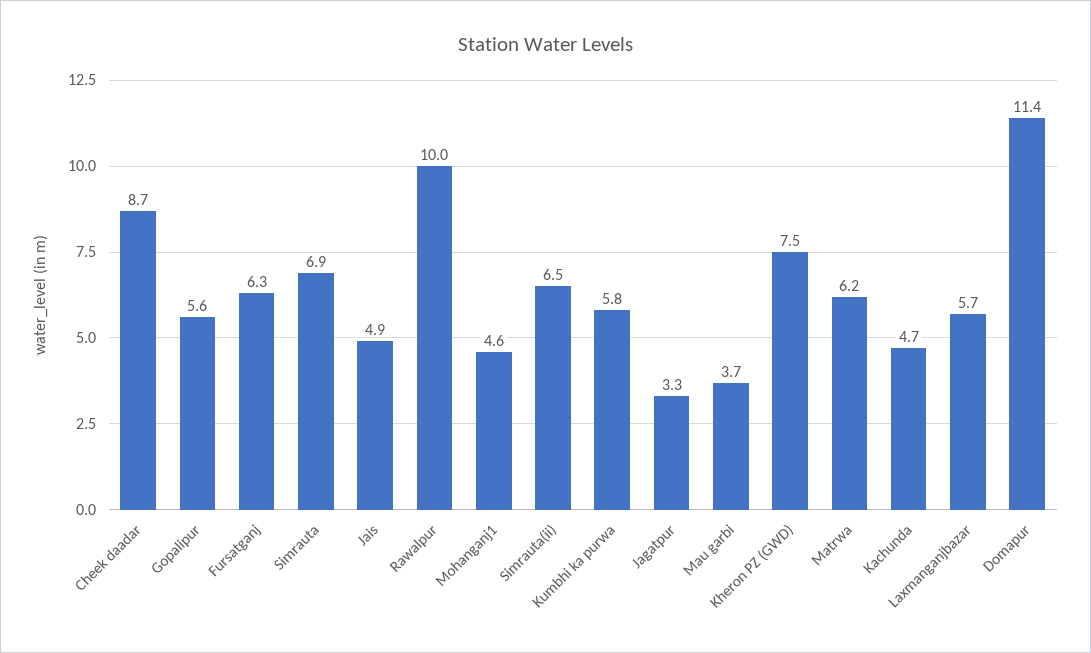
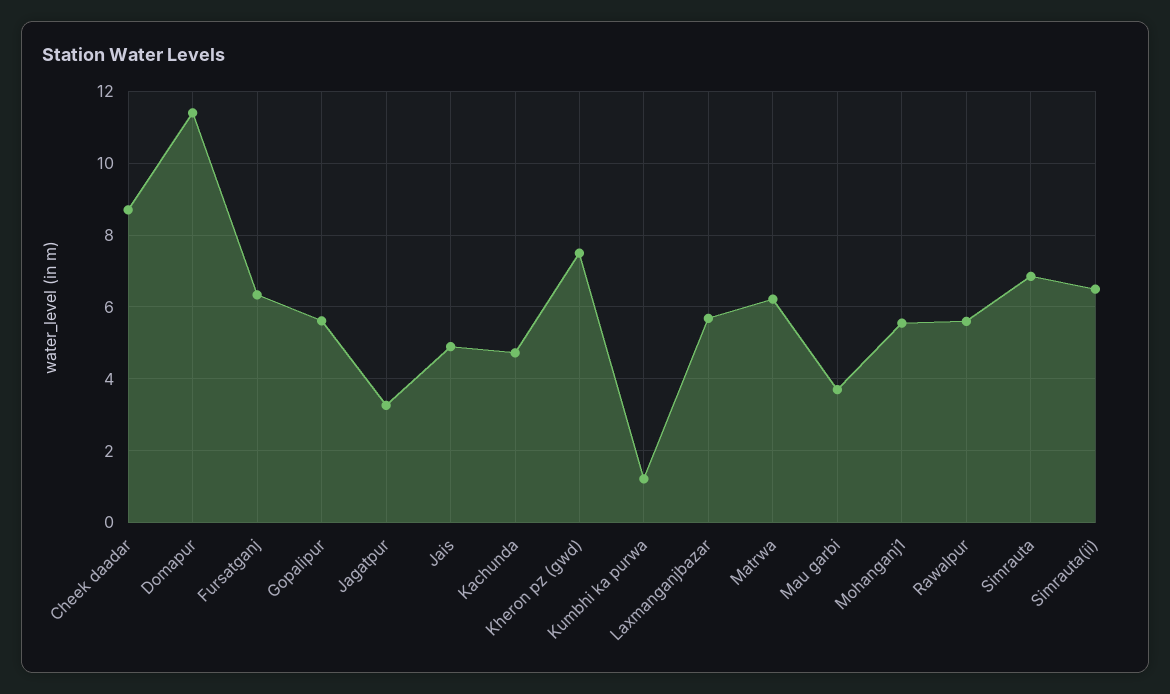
  {
    "Cheek daadar": 8.7,
    "Gopalipur": 5.6,
    "Fursatganj": 6.3,
    "Simrauta": 6.9,
    "Jais": 4.9,
-   "Rawalpur": 10,
+   "Rawalpur": 5.6,
-   "Mohanganj1": 4.6,
+   "Mohanganj1": 5.6,
    "Simrauta(ii)": 6.5,
-   "Kumbhi ka purwa": 5.8,
+   "Kumbhi ka purwa": 1.2,
    "Jagatpur": 3.3,
    "Mau garbi": 3.7,
    "Kheron PZ (GWD)": 7.5,
    "Matrwa": 6.2,
    "Kachunda": 4.7,
    "Laxmanganjbazar": 5.7,
    "Domapur": 11.4
  }

